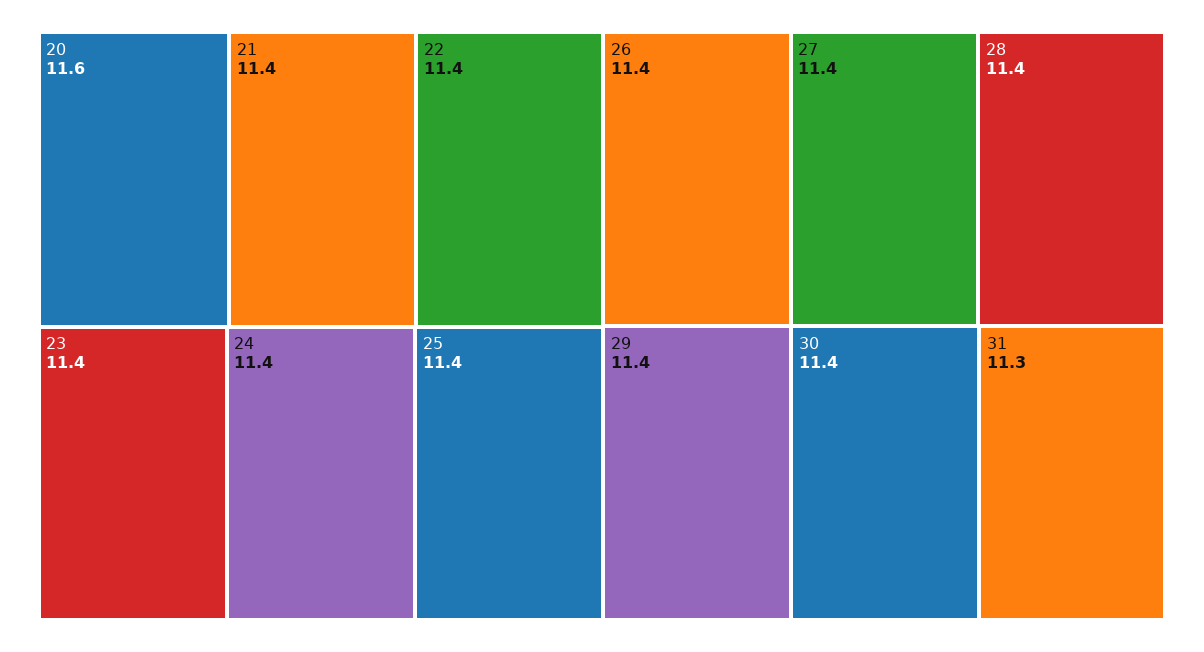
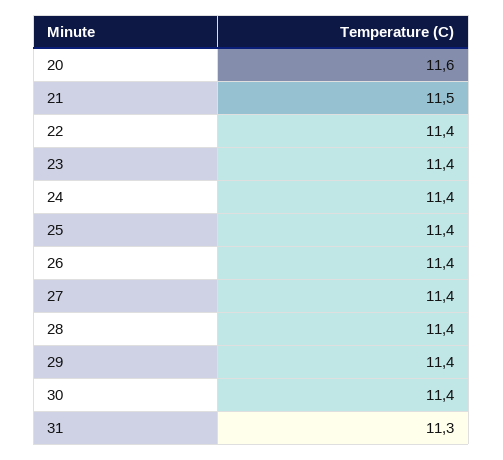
  {
    "20": 11.6,
-   "21": 11.4,
+   "21": 11.5,
    "22": 11.4,
    "23": 11.4,
    "24": 11.4,
    "25": 11.4,
    "26": 11.4,
    "27": 11.4,
    "28": 11.4,
    "29": 11.4,
    "30": 11.4,
    "31": 11.3
  }

